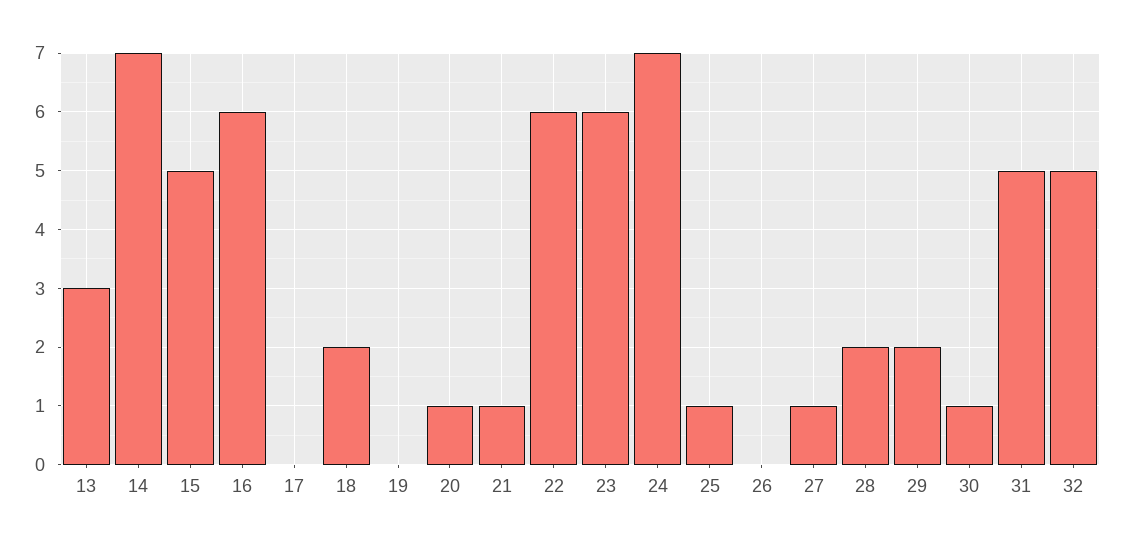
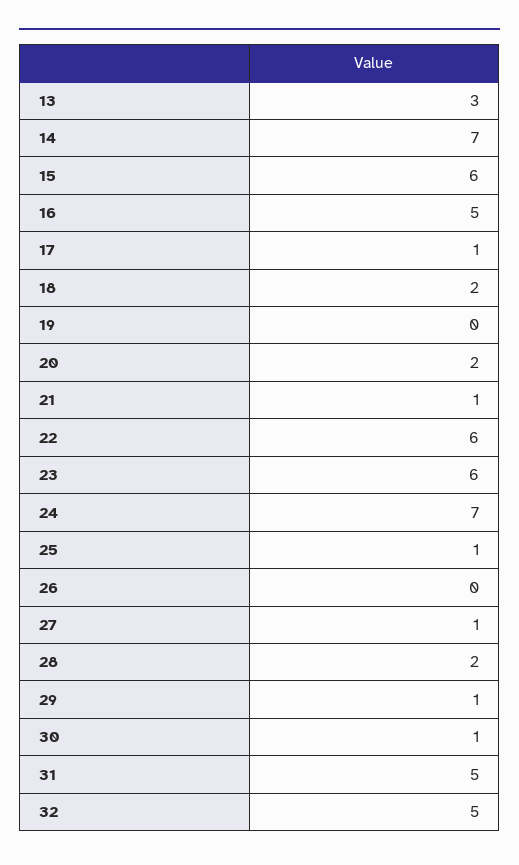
  {
    "13": 3,
    "14": 7,
-   "15": 5,
+   "15": 6,
-   "16": 6,
+   "16": 5,
-   "17": 0,
+   "17": 1,
    "18": 2,
    "19": 0,
-   "20": 1,
+   "20": 2,
    "21": 1,
    "22": 6,
    "23": 6,
    "24": 7,
    "25": 1,
    "26": 0,
    "27": 1,
    "28": 2,
-   "29": 2,
+   "29": 1,
    "30": 1,
    "31": 5,
    "32": 5
  }

